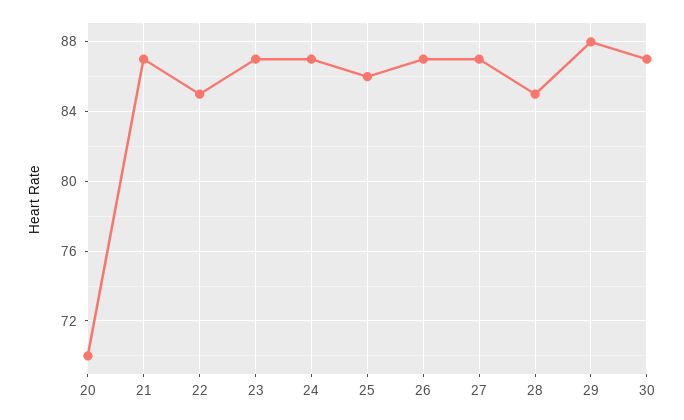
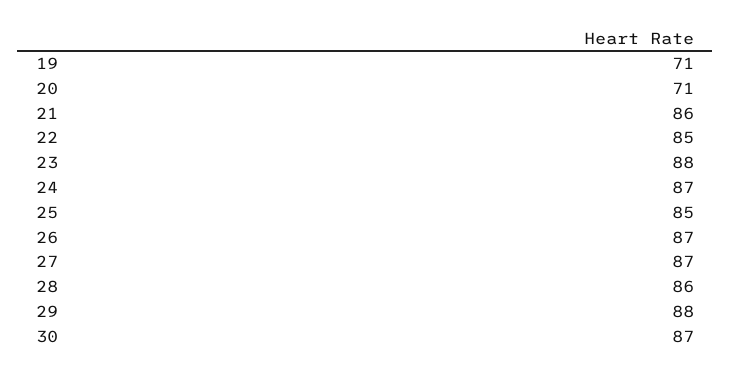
  {
-   "20": 70,
+   "20": 71,
-   "21": 87,
+   "21": 86,
    "22": 85,
-   "23": 87,
+   "23": 88,
    "24": 87,
-   "25": 86,
+   "25": 85,
    "26": 87,
    "27": 87,
-   "28": 85,
+   "28": 86,
    "29": 88,
-   "30": 87
+   "30": 87,
+   "19": 71
  }

